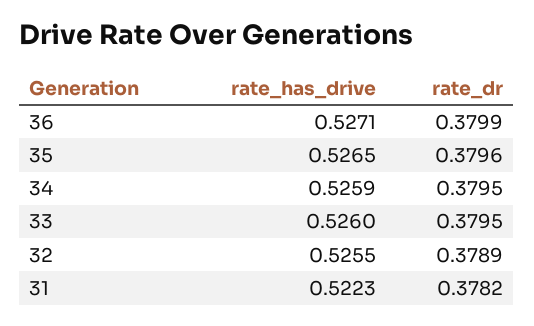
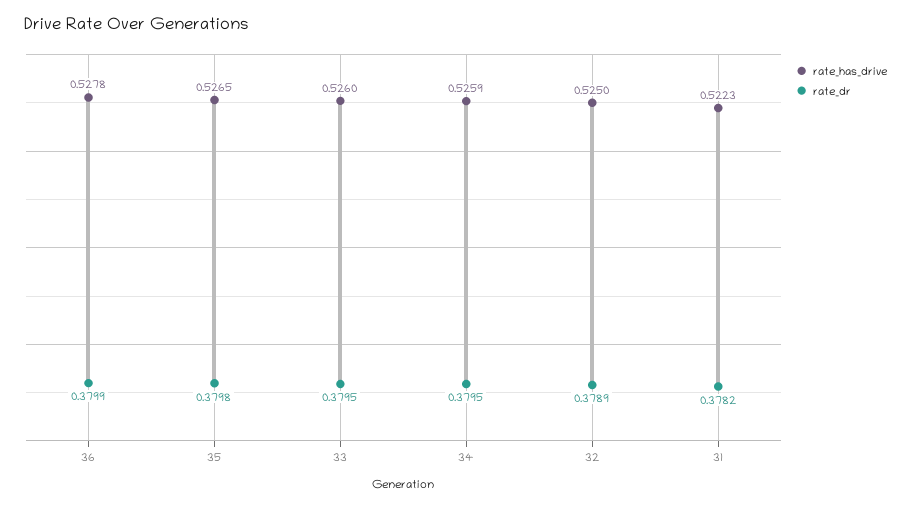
  {
    "rate_has_drive": {
-     "36": 0.5271,
+     "36": 0.5278,
      "35": 0.5265,
      "34": 0.5259,
      "33": 0.526,
-     "32": 0.5255,
+     "32": 0.525,
      "31": 0.5223
    },
    "rate_dr": {
      "36": 0.3799,
-     "35": 0.3796,
+     "35": 0.3798,
      "34": 0.3795,
      "33": 0.3795,
      "32": 0.3789,
      "31": 0.3782
    }
  }

